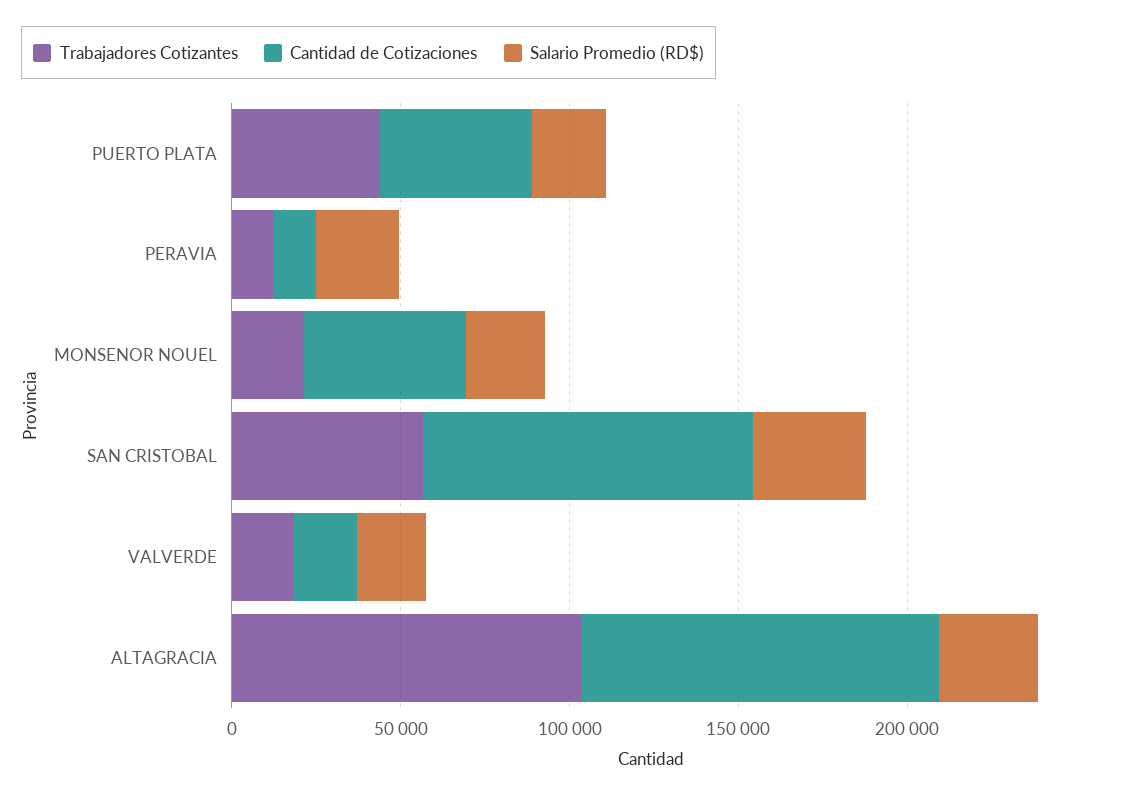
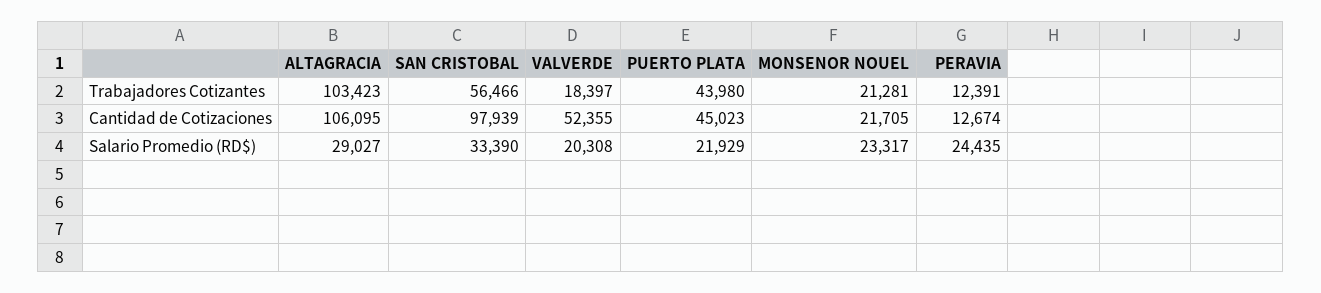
  {
    "Trabajadores Cotizantes": {
      "PUERTO PLATA": 43980,
      "PERAVIA": 12391,
      "MONSENOR NOUEL": 21281,
      "SAN CRISTOBAL": 56466,
      "VALVERDE": 18397,
      "ALTAGRACIA": 103423
    },
    "Cantidad de Cotizaciones": {
      "PUERTO PLATA": 45023,
      "PERAVIA": 12674,
-     "MONSENOR NOUEL": 50000,
+     "MONSENOR NOUEL": 21705,
      "SAN CRISTOBAL": 97939,
-     "VALVERDE": 20000,
+     "VALVERDE": 52355,
      "ALTAGRACIA": 106095
    },
    "Salario Promedio (RD$)": {
      "PUERTO PLATA": 21929,
      "PERAVIA": 24435,
      "MONSENOR NOUEL": 23317,
      "SAN CRISTOBAL": 33390,
      "VALVERDE": 20308,
      "ALTAGRACIA": 29027
    }
  }

